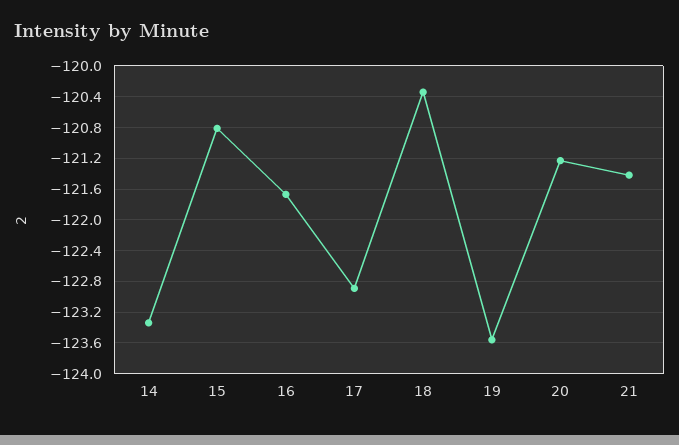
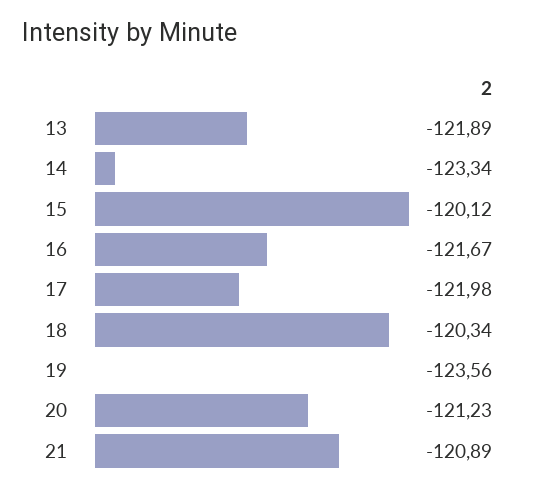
  {
    "14": -123.34,
-   "15": -120.8,
+   "15": -120.12,
    "16": -121.67,
-   "17": -122.9,
+   "17": -121.98,
    "18": -120.34,
    "19": -123.56,
    "20": -121.23,
-   "21": -121.4
+   "21": -120.89,
+   "13": -121.89
  }

